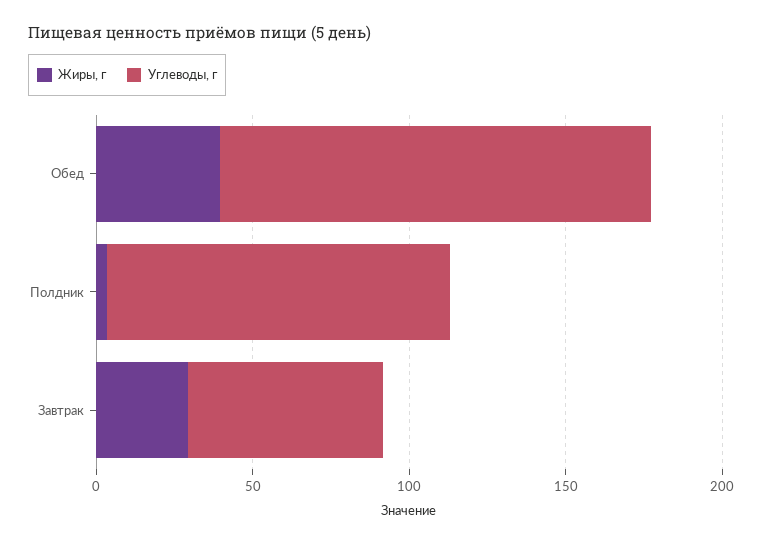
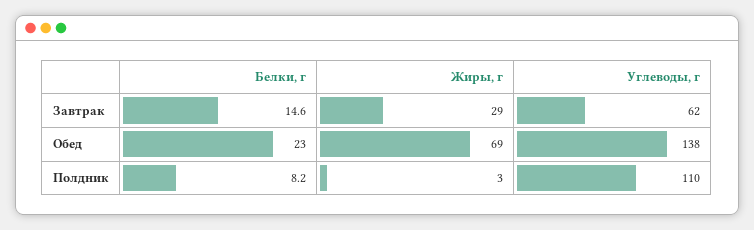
  {
    "Жиры, г": {
-     "Обед": 40,
+     "Обед": 69,
      "Полдник": 3,
      "Завтрак": 29
    },
    "Углеводы, г": {
      "Обед": 138,
      "Полдник": 110,
      "Завтрак": 62
-   }
+   },
+   "Белки, г": {
+     "Завтрак": 14.6,
+     "Обед": 23,
+     "Полдник": 8.2
+   }
  }

